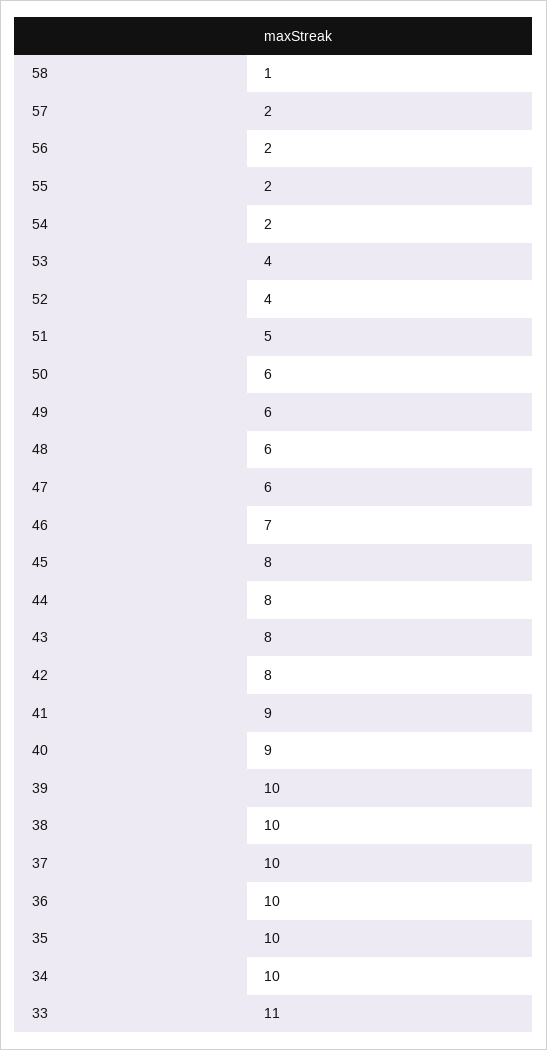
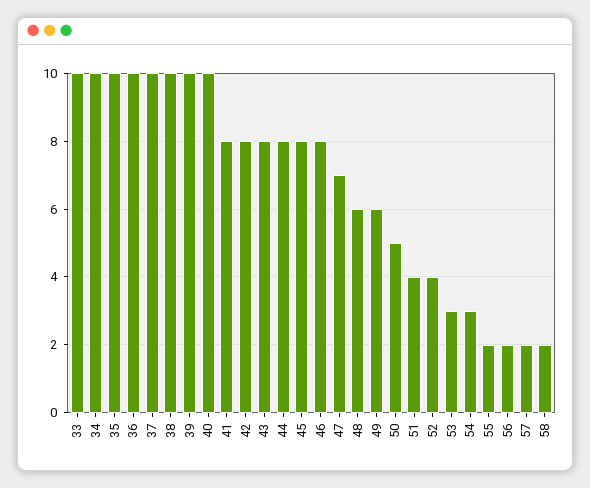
  {
-   "58": 1,
+   "58": 2,
    "57": 2,
    "56": 2,
    "55": 2,
-   "54": 2,
+   "54": 3,
-   "53": 4,
+   "53": 3,
    "52": 4,
-   "51": 5,
+   "51": 4,
-   "50": 6,
+   "50": 5,
    "49": 6,
    "48": 6,
-   "47": 6,
+   "47": 7,
-   "46": 7,
+   "46": 8,
    "45": 8,
    "44": 8,
    "43": 8,
    "42": 8,
-   "41": 9,
+   "41": 8,
-   "40": 9,
+   "40": 10,
    "39": 10,
    "38": 10,
    "37": 10,
    "36": 10,
    "35": 10,
    "34": 10,
-   "33": 11
+   "33": 10
  }

